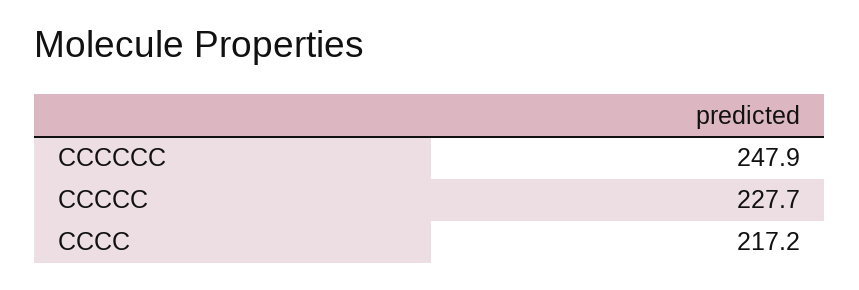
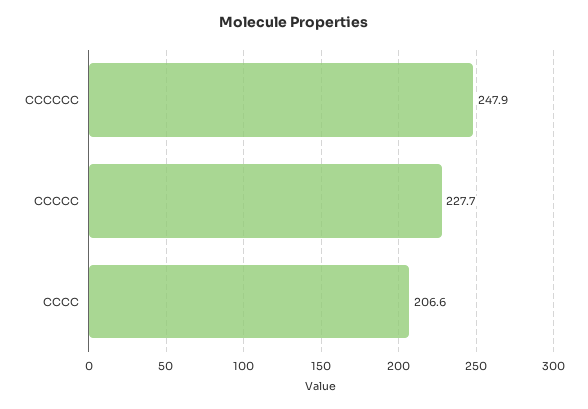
  {
    "CCCCCC": 247.9,
    "CCCCC": 227.7,
-   "CCCC": 217.2
+   "CCCC": 206.6
  }

